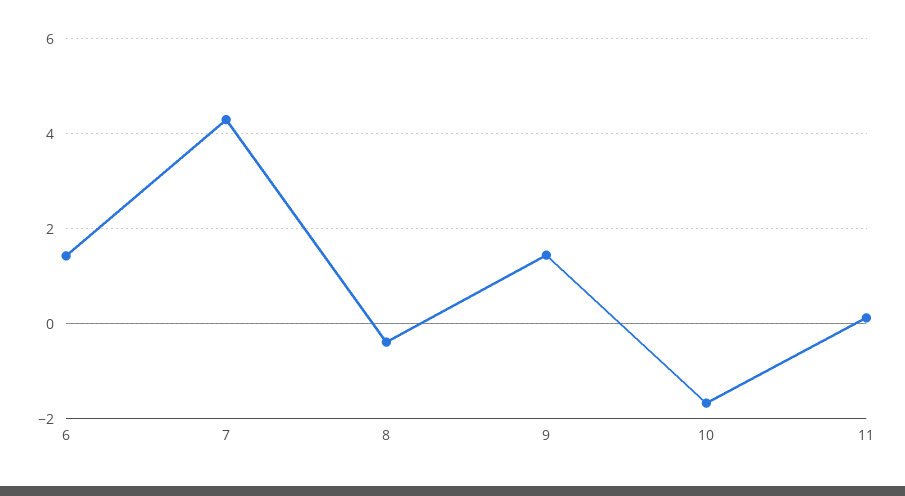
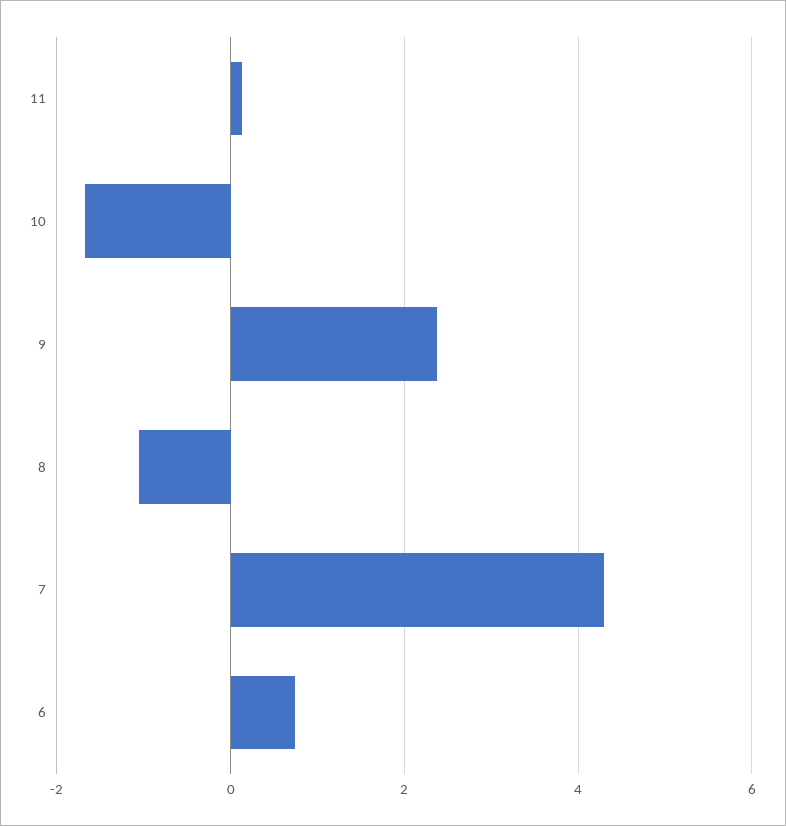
  {
-   "6": 1.4,
+   "6": 0.8,
    "7": 4.4,
-   "8": -0.4,
+   "8": -1,
-   "9": 1.4,
+   "9": 2.4,
    "10": -1.6,
    "11": 0.2
  }

